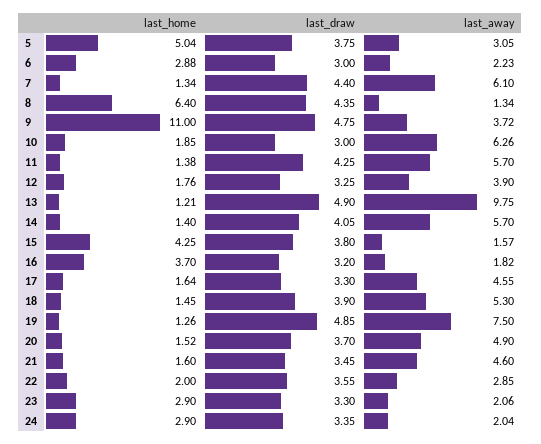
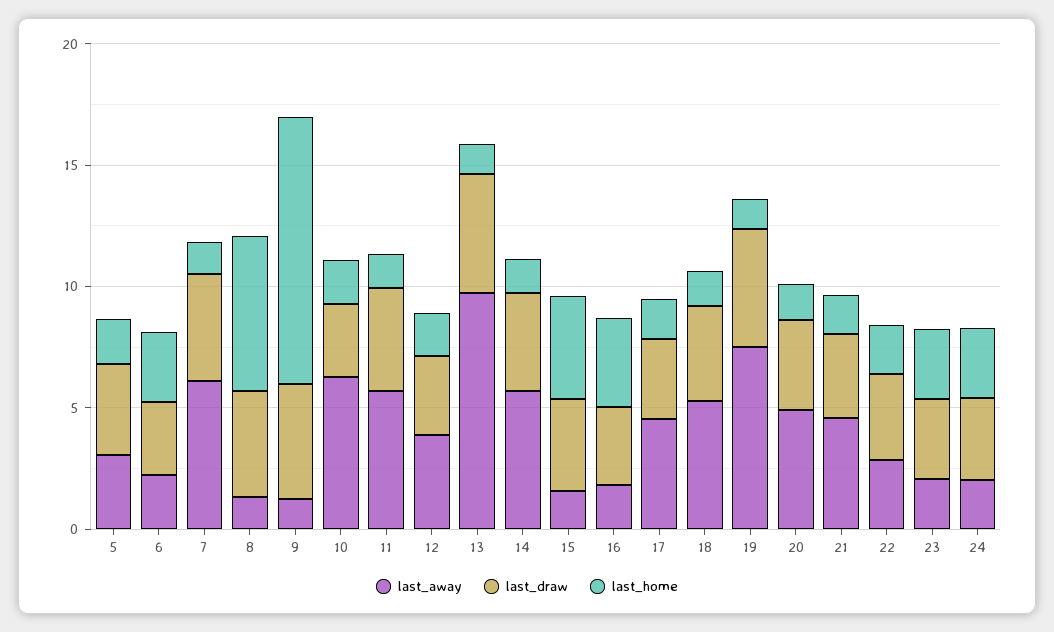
  {
    "last_home": {
-     "5": 5.04,
+     "5": 2,
      "6": 2.88,
      "7": 1.34,
      "8": 6.4,
      "9": 11,
      "10": 1.85,
      "11": 1.38,
      "12": 1.76,
      "13": 1.21,
      "14": 1.4,
      "15": 4.25,
      "16": 3.7,
      "17": 1.64,
      "18": 1.45,
      "19": 1.26,
      "20": 1.52,
      "21": 1.6,
      "22": 2,
      "23": 2.9,
      "24": 2.9
    },
    "last_draw": {
      "5": 3.75,
      "6": 3,
      "7": 4.4,
      "8": 4.35,
      "9": 4.75,
      "10": 3,
      "11": 4.25,
      "12": 3.25,
      "13": 4.9,
      "14": 4.05,
      "15": 3.8,
      "16": 3.2,
      "17": 3.3,
      "18": 3.9,
      "19": 4.85,
      "20": 3.7,
      "21": 3.45,
      "22": 3.55,
      "23": 3.3,
      "24": 3.35
    },
    "last_away": {
      "5": 3.05,
      "6": 2.23,
      "7": 6.1,
      "8": 1.34,
-     "9": 3.72,
+     "9": 1,
      "10": 6.26,
      "11": 5.7,
      "12": 3.9,
      "13": 9.75,
      "14": 5.7,
      "15": 1.57,
      "16": 1.82,
      "17": 4.55,
      "18": 5.3,
      "19": 7.5,
      "20": 4.9,
      "21": 4.6,
      "22": 2.85,
      "23": 2.06,
      "24": 2.04
    }
  }

